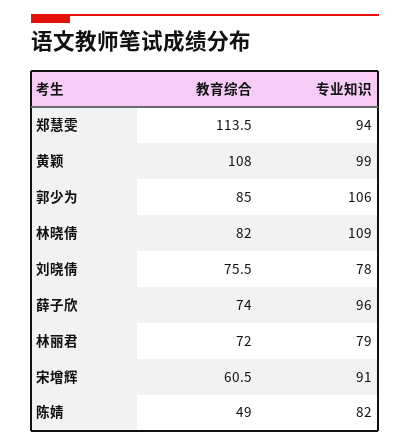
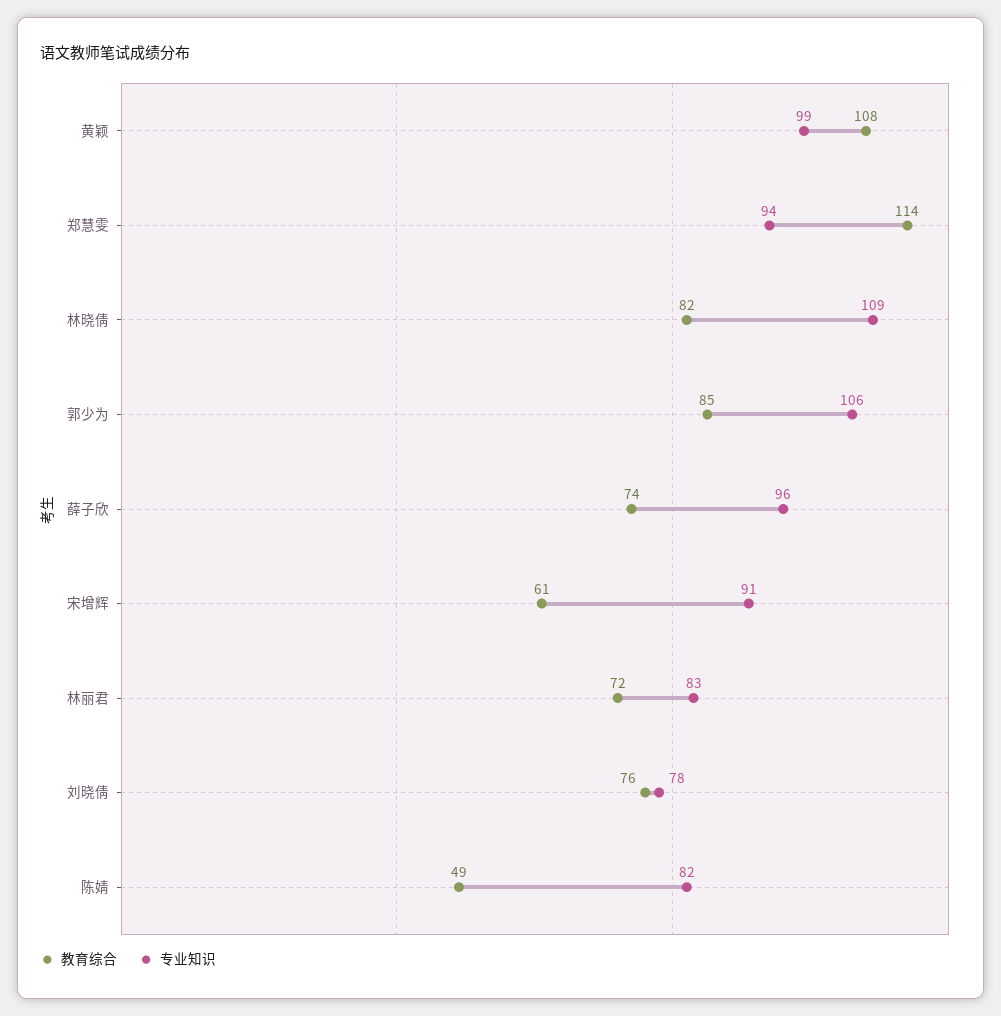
  {
    "教育综合": {
      "郑慧雯": 113.5,
      "黄颖": 108,
      "郭少为": 85,
      "林晓倩": 82,
      "刘晓倩": 75.5,
      "薛子欣": 74,
      "林丽君": 72,
      "宋增辉": 60.5,
      "陈婧": 49
    },
    "专业知识": {
      "郑慧雯": 94,
      "黄颖": 99,
      "郭少为": 106,
      "林晓倩": 109,
      "刘晓倩": 78,
      "薛子欣": 96,
-     "林丽君": 79,
+     "林丽君": 83,
      "宋增辉": 91,
      "陈婧": 82
    }
  }

